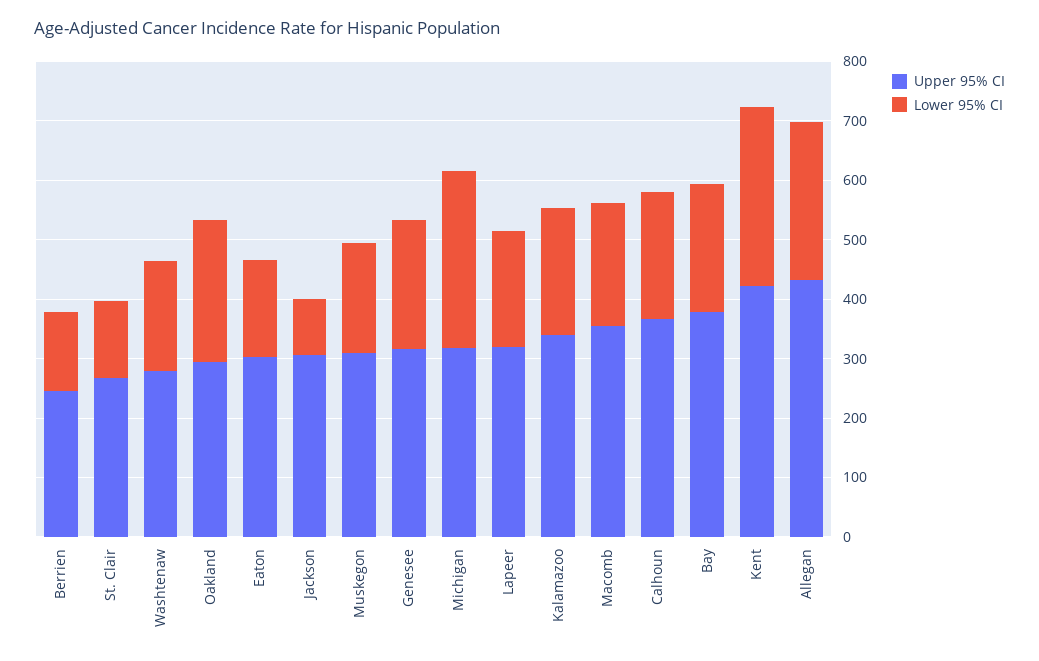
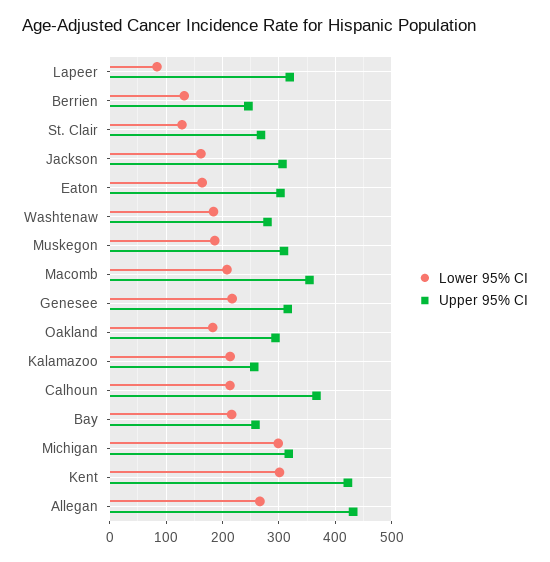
  {
    "Upper 95% CI": {
      "Berrien": 240,
      "St. Clair": 260,
      "Washtenaw": 280,
      "Oakland": 300,
      "Eaton": 300,
      "Jackson": 300,
      "Muskegon": 300,
      "Genesee": 320,
      "Michigan": 320,
      "Lapeer": 320,
-     "Kalamazoo": 340,
+     "Kalamazoo": 260,
      "Macomb": 360,
      "Calhoun": 360,
-     "Bay": 380,
+     "Bay": 260,
      "Kent": 420,
      "Allegan": 440
    },
    "Lower 95% CI": {
      "Berrien": 140,
      "St. Clair": 120,
      "Washtenaw": 180,
-     "Oakland": 240,
+     "Oakland": 180,
      "Eaton": 160,
-     "Jackson": 100,
+     "Jackson": 160,
      "Muskegon": 180,
      "Genesee": 220,
      "Michigan": 300,
-     "Lapeer": 200,
+     "Lapeer": 80,
      "Kalamazoo": 220,
      "Macomb": 200,
      "Calhoun": 220,
      "Bay": 220,
      "Kent": 300,
      "Allegan": 260
    }
  }

